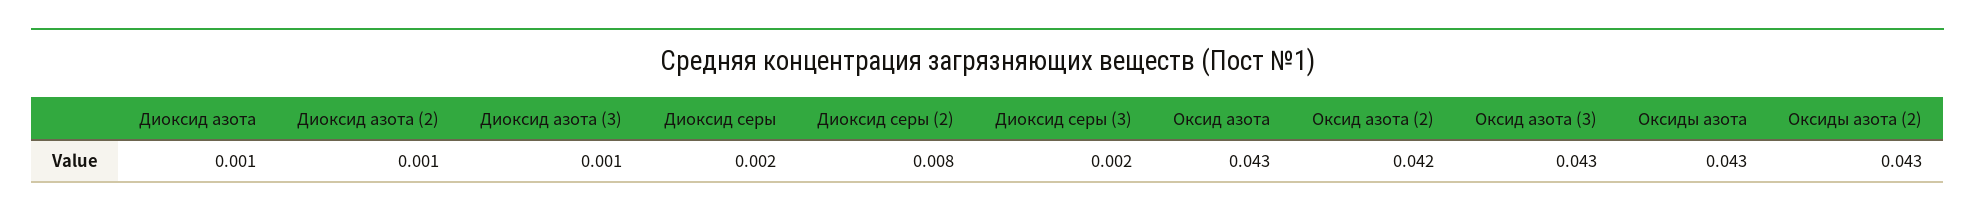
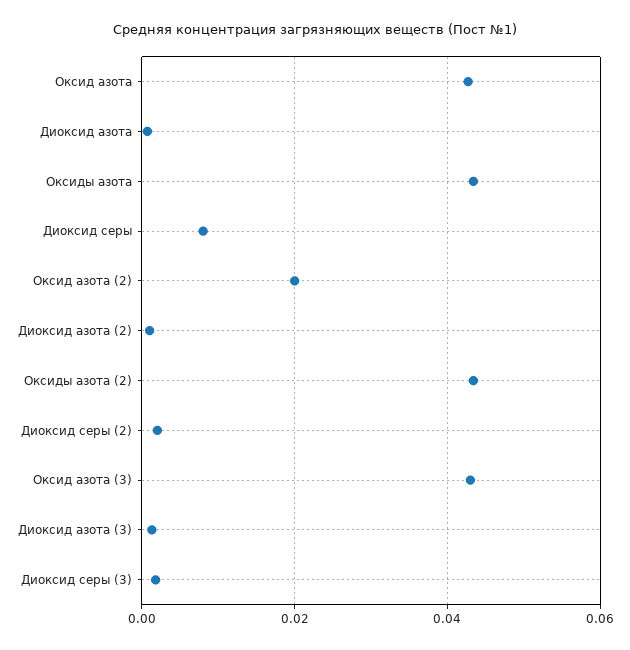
  {
    "Диоксид азота": 0.001,
    "Диоксид азота (2)": 0.001,
    "Диоксид азота (3)": 0.001,
-   "Диоксид серы": 0.002,
+   "Диоксид серы": 0.008,
-   "Диоксид серы (2)": 0.008,
+   "Диоксид серы (2)": 0.002,
    "Диоксид серы (3)": 0.002,
    "Оксид азота": 0.043,
-   "Оксид азота (2)": 0.042,
+   "Оксид азота (2)": 0.02,
    "Оксид азота (3)": 0.043,
    "Оксиды азота": 0.043,
    "Оксиды азота (2)": 0.043
  }

